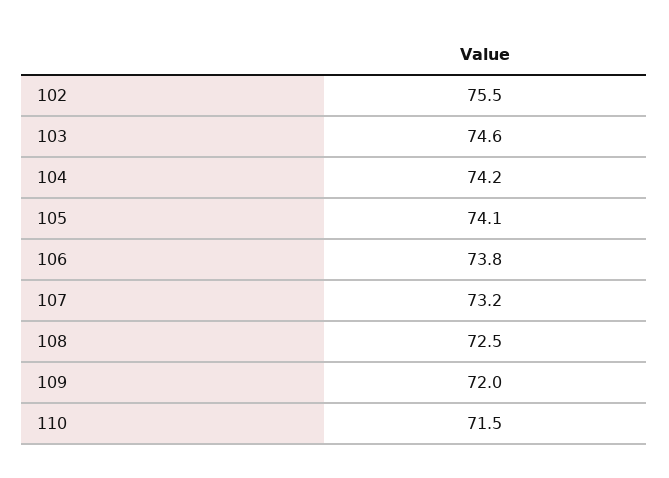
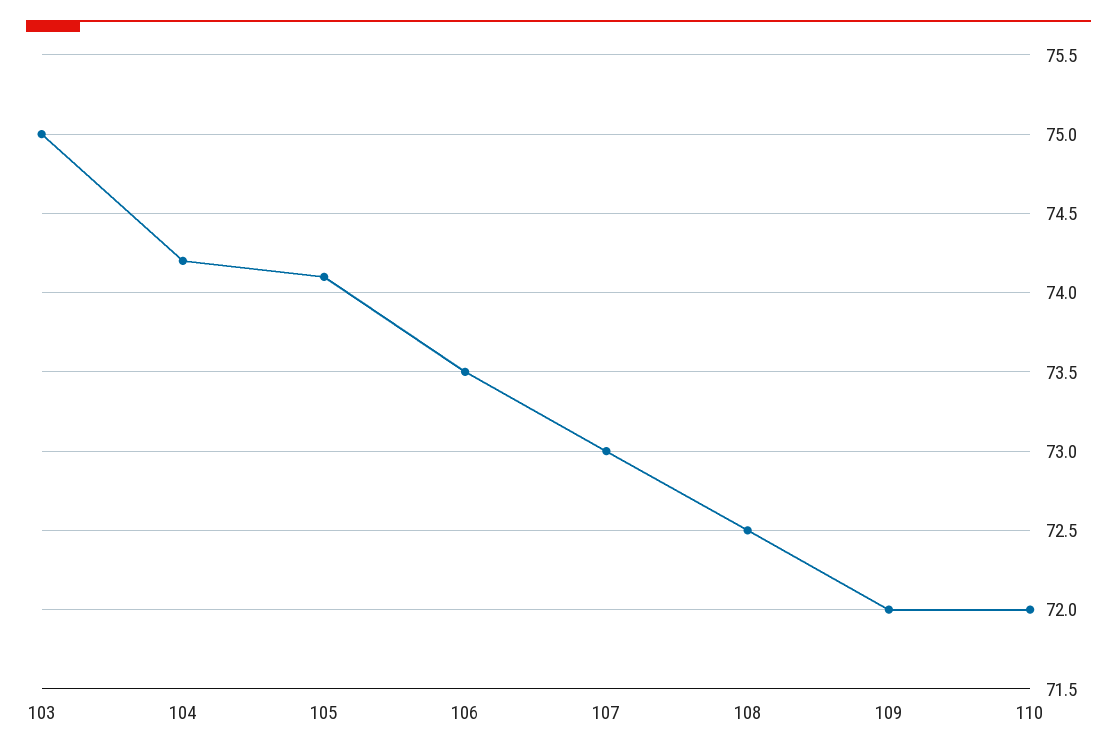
  {
-   "102": 75.5,
-   "103": 74.6,
+   "103": 75,
    "104": 74.2,
    "105": 74.1,
-   "106": 73.8,
+   "106": 73.5,
-   "107": 73.2,
+   "107": 73,
    "108": 72.5,
    "109": 72,
-   "110": 71.5
+   "110": 72
  }

